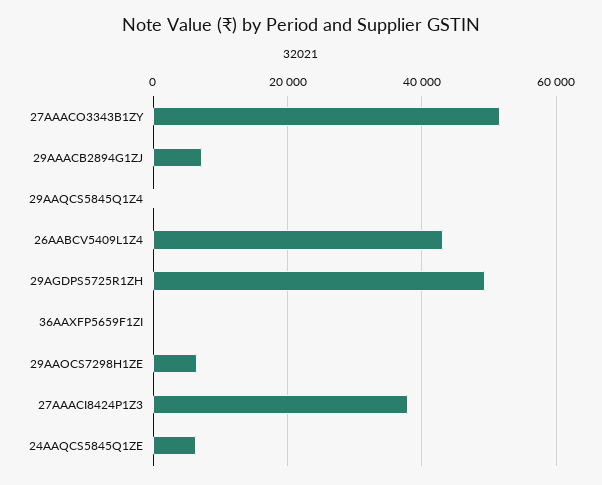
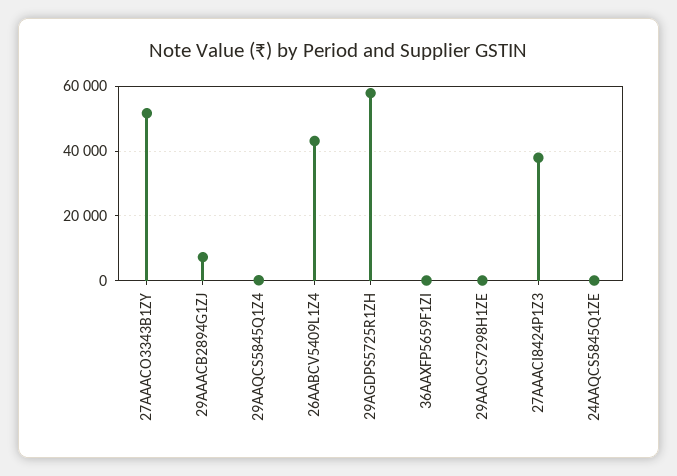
  {
    "27AAACO3343B1ZY": 52000,
    "29AAACB2894G1ZJ": 8000,
    "29AAQCS5845Q1Z4": 0,
    "26AABCV5409L1Z4": 44000,
-   "29AGDPS5725R1ZH": 50000,
+   "29AGDPS5725R1ZH": 58000,
    "36AAXFP5659F1ZI": 0,
-   "29AAOCS7298H1ZE": 6000,
+   "29AAOCS7298H1ZE": 0,
    "27AAACI8424P1Z3": 38000,
-   "24AAQCS5845Q1ZE": 6000
+   "24AAQCS5845Q1ZE": 0
  }

